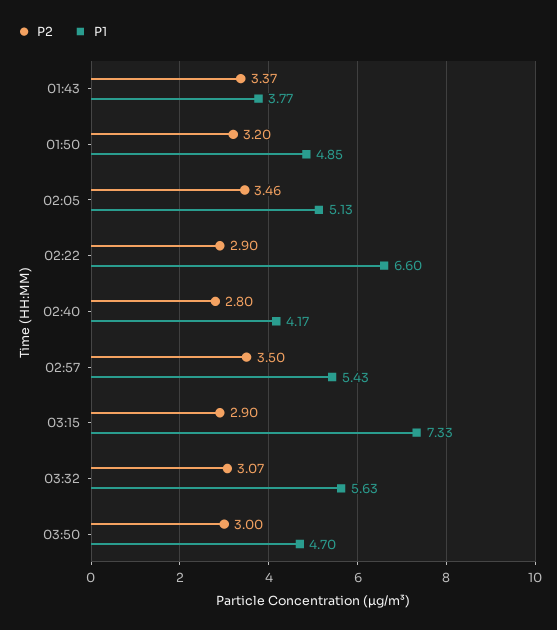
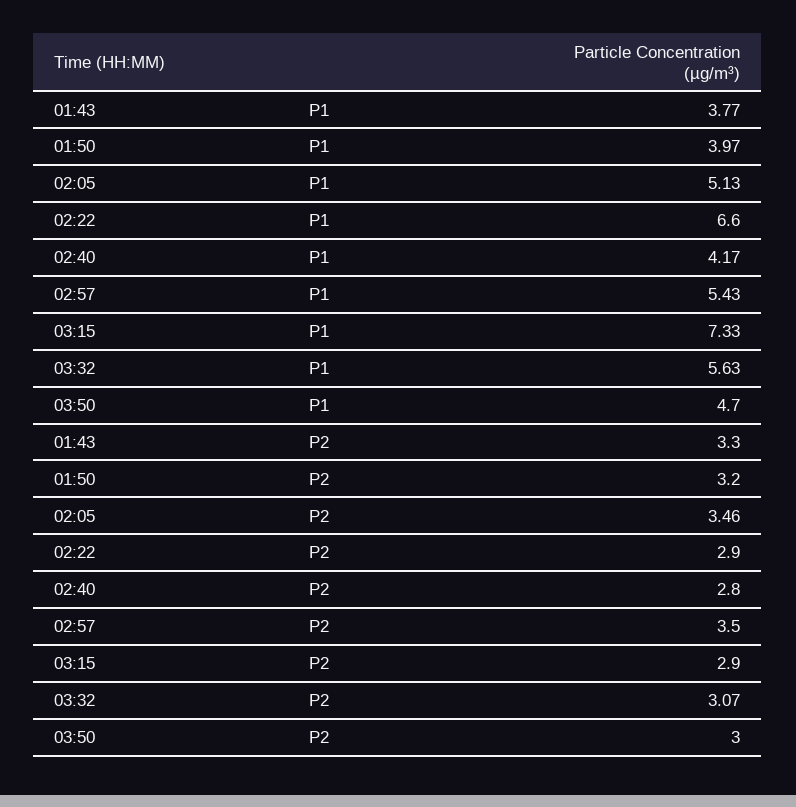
  {
    "P2": {
-     "01:43": 3.37,
+     "01:43": 3.3,
      "01:50": 3.2,
      "02:05": 3.46,
      "02:22": 2.9,
      "02:40": 2.8,
      "02:57": 3.5,
      "03:15": 2.9,
      "03:32": 3.07,
      "03:50": 3
    },
    "P1": {
      "01:43": 3.77,
-     "01:50": 4.85,
+     "01:50": 3.97,
      "02:05": 5.13,
      "02:22": 6.6,
      "02:40": 4.17,
      "02:57": 5.43,
      "03:15": 7.33,
      "03:32": 5.63,
      "03:50": 4.7
    }
  }

